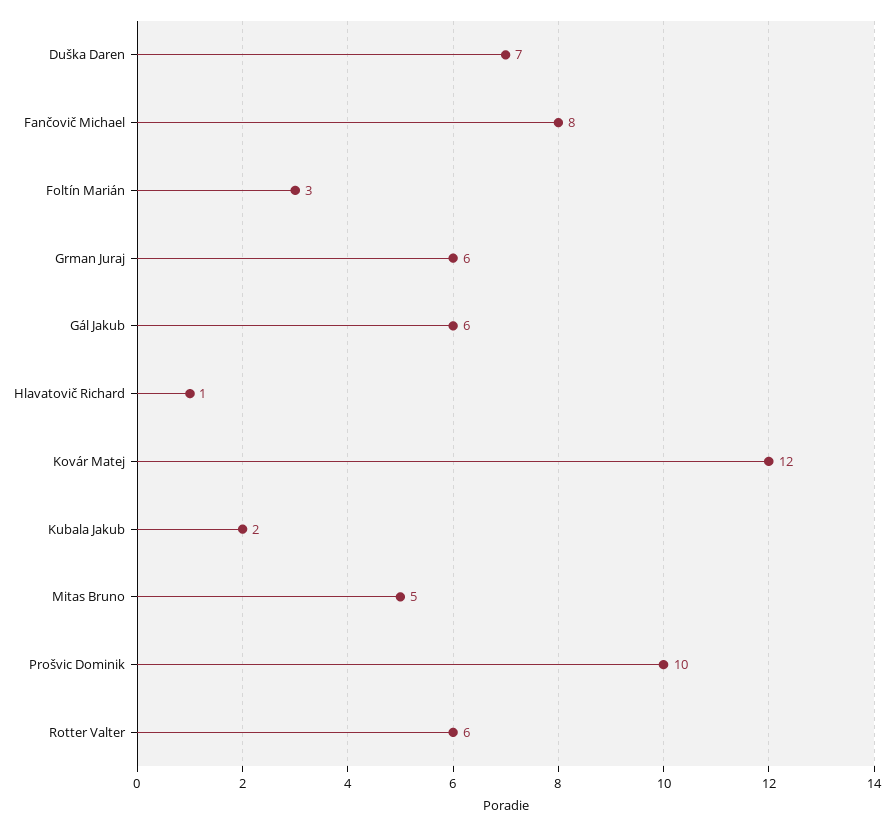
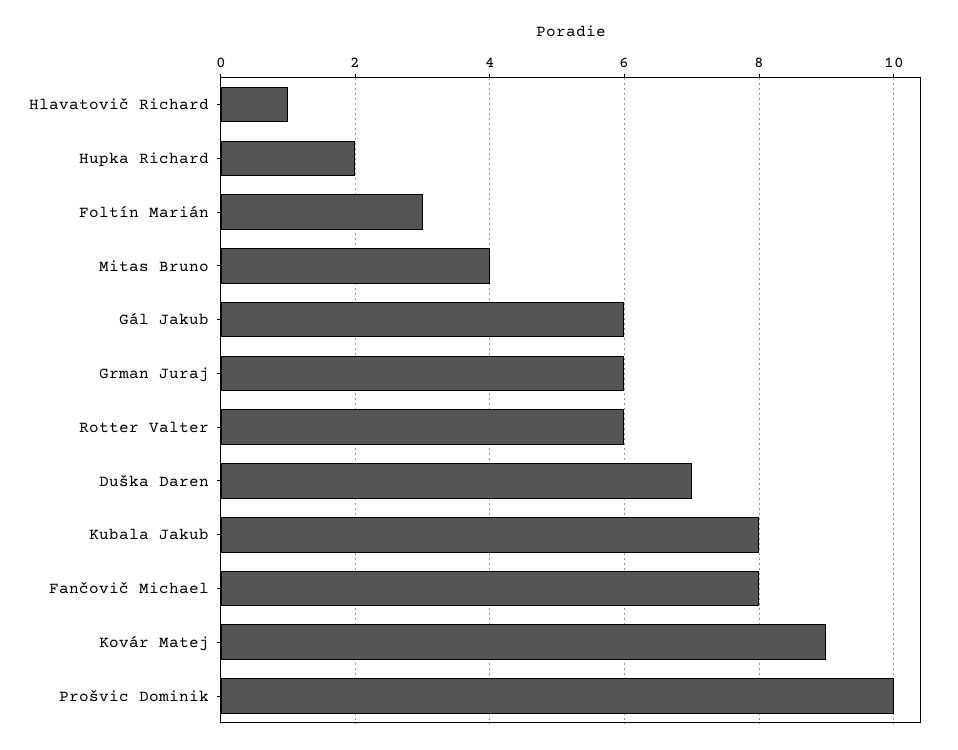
  {
    "Duška Daren": 7,
    "Fančovič Michael": 8,
    "Foltín Marián": 3,
    "Grman Juraj": 6,
    "Gál Jakub": 6,
    "Hlavatovič Richard": 1,
-   "Kovár Matej": 12,
+   "Kovár Matej": 9,
-   "Kubala Jakub": 2,
+   "Kubala Jakub": 8,
-   "Mitas Bruno": 5,
+   "Mitas Bruno": 4,
    "Prošvic Dominik": 10,
-   "Rotter Valter": 6
+   "Rotter Valter": 6,
+   "Hupka Richard": 2
  }

